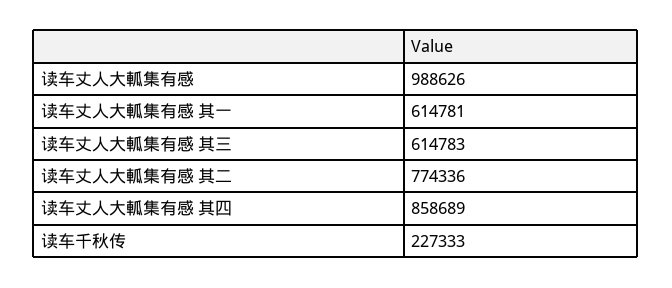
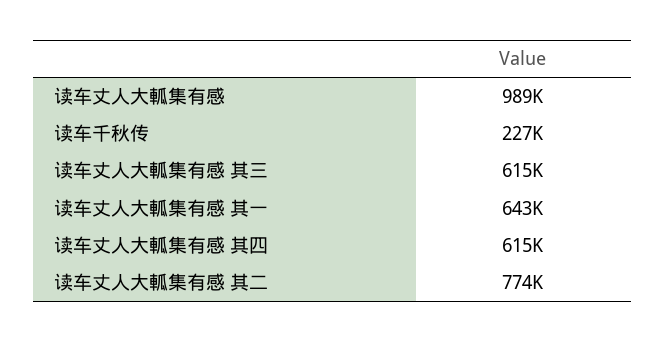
  {
    "读车丈人大軱集有感": 988626,
-   "读车丈人大軱集有感 其一": 614781,
+   "读车丈人大軱集有感 其一": 643000,
    "读车丈人大軱集有感 其三": 614783,
    "读车丈人大軱集有感 其二": 774336,
-   "读车丈人大軱集有感 其四": 858689,
+   "读车丈人大軱集有感 其四": 615000,
    "读车千秋传": 227333
  }

